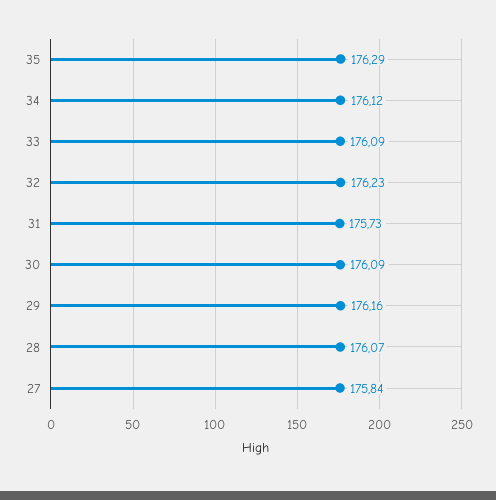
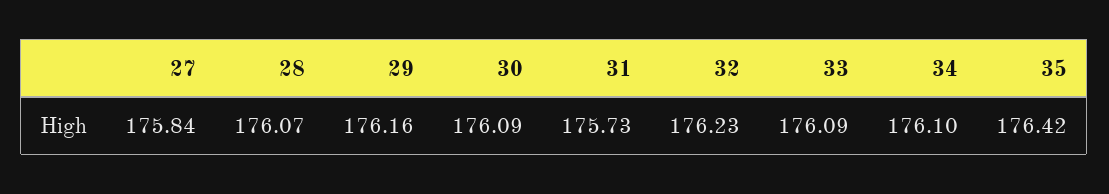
  {
-   "35": 176.29,
+   "35": 176.42,
-   "34": 176.12,
+   "34": 176.1,
    "33": 176.09,
    "32": 176.23,
    "31": 175.73,
    "30": 176.09,
    "29": 176.16,
    "28": 176.07,
    "27": 175.84
  }

